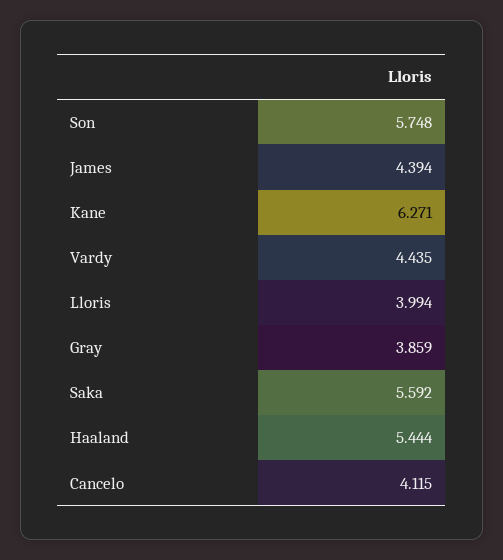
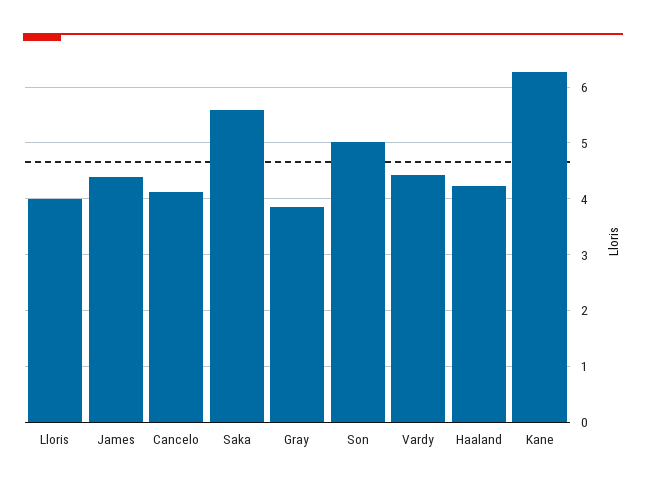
  {
-   "Son": 5.748,
+   "Son": 5,
    "James": 4.394,
    "Kane": 6.271,
    "Vardy": 4.435,
    "Lloris": 3.994,
    "Gray": 3.859,
    "Saka": 5.592,
-   "Haaland": 5.444,
+   "Haaland": 4.2,
    "Cancelo": 4.115
  }

